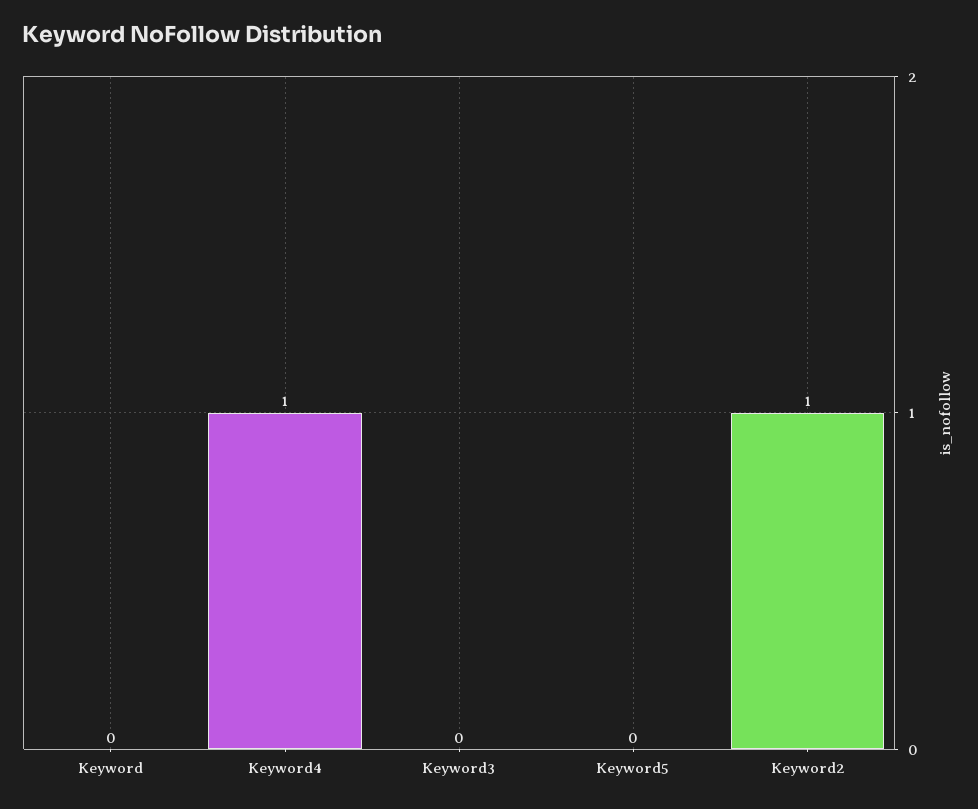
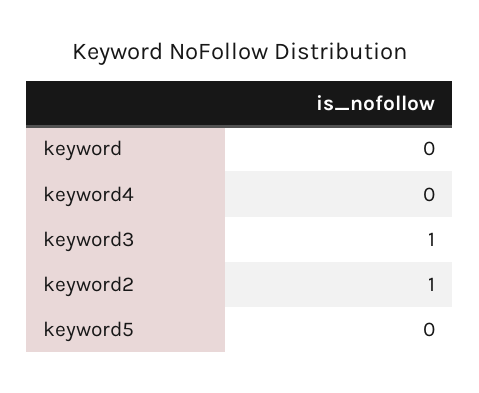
  {
    "Keyword": 0,
-   "Keyword4": 1,
+   "Keyword4": 0,
-   "Keyword3": 0,
+   "Keyword3": 1,
    "Keyword5": 0,
    "Keyword2": 1
  }

